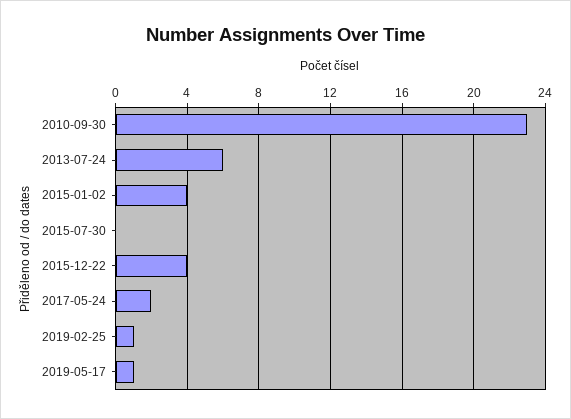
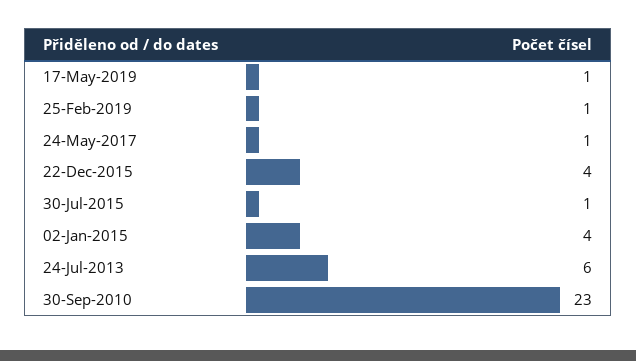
  {
    "2010-09-30": 23,
    "2013-07-24": 6,
    "2015-01-02": 4,
-   "2015-07-30": 0,
+   "2015-07-30": 1,
    "2015-12-22": 4,
-   "2017-05-24": 2,
+   "2017-05-24": 1,
    "2019-02-25": 1,
    "2019-05-17": 1
  }

